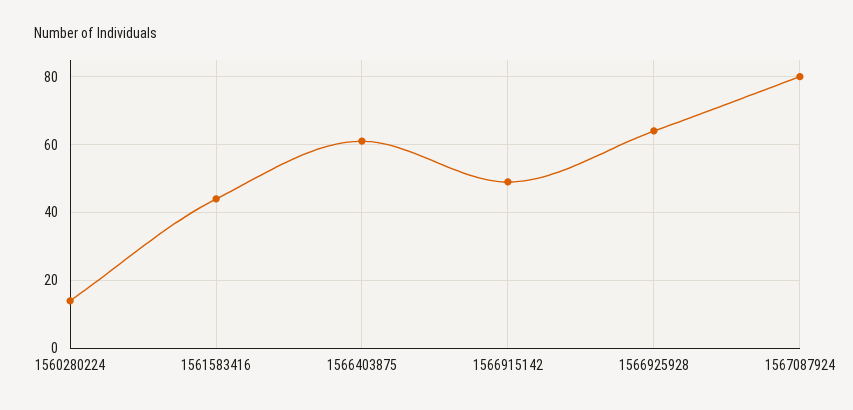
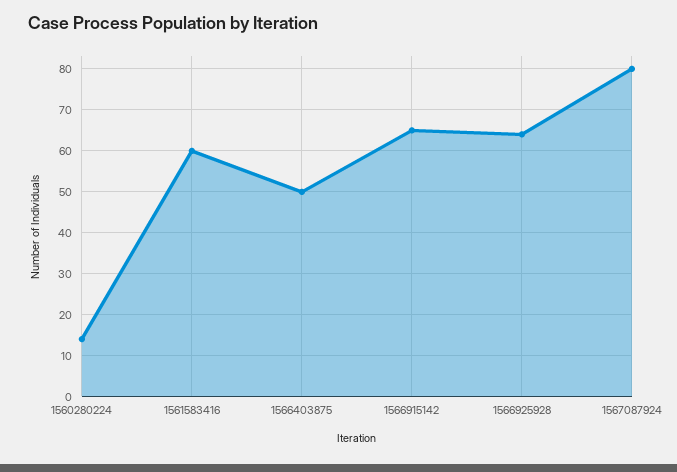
  {
    "1560280224": 15,
-   "1561583416": 45,
+   "1561583416": 60,
-   "1566403875": 60,
+   "1566403875": 50,
-   "1566915142": 50,
+   "1566915142": 65,
    "1566925928": 65,
    "1567087924": 80
  }

